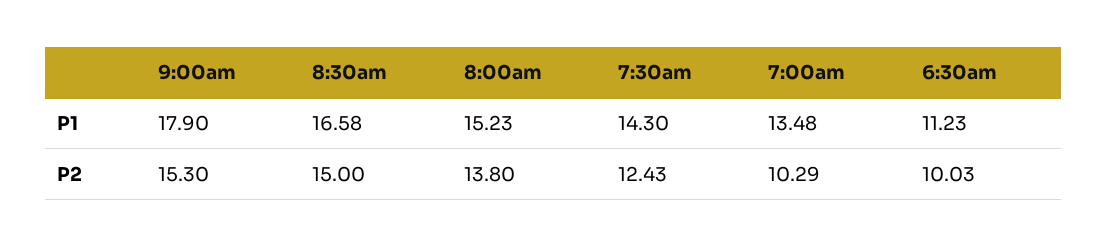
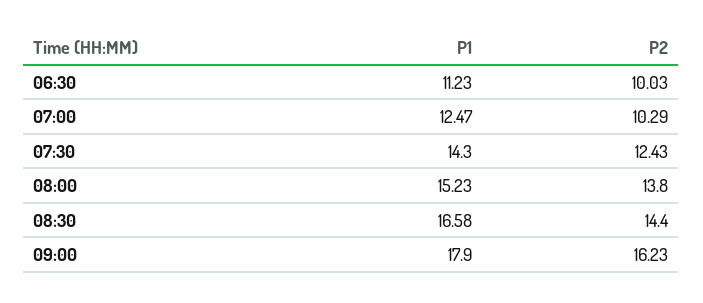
  {
    "9:00am": {
      "P1": 17.9,
-     "P2": 15.3
+     "P2": 16.23
    },
    "8:30am": {
      "P1": 16.58,
-     "P2": 15
+     "P2": 14.4
    },
    "8:00am": {
      "P1": 15.23,
      "P2": 13.8
    },
    "7:30am": {
      "P1": 14.3,
      "P2": 12.43
    },
    "7:00am": {
-     "P1": 13.48,
+     "P1": 12.47,
      "P2": 10.29
    },
    "6:30am": {
      "P1": 11.23,
      "P2": 10.03
    }
  }

